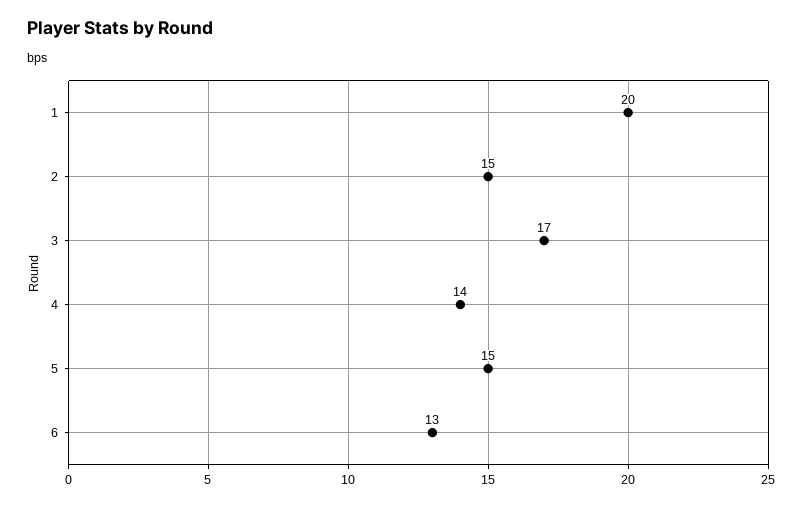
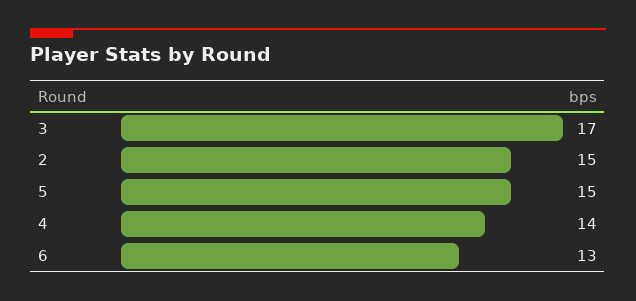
  {
-   "1": 20,
    "2": 15,
    "3": 17,
    "4": 14,
    "5": 15,
    "6": 13
  }

